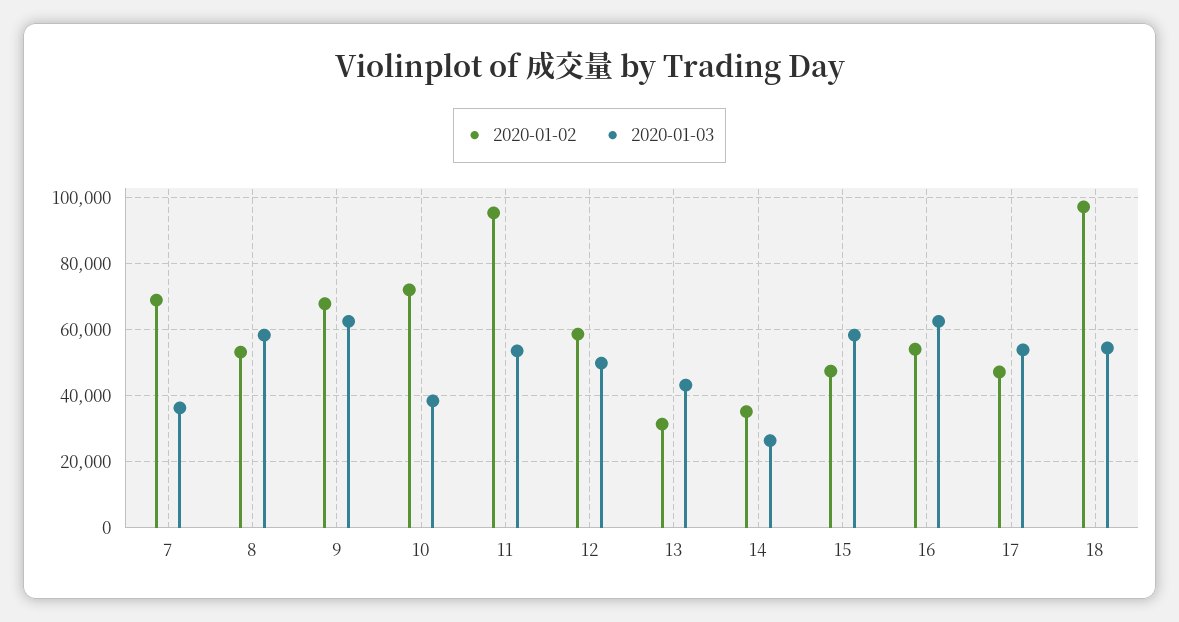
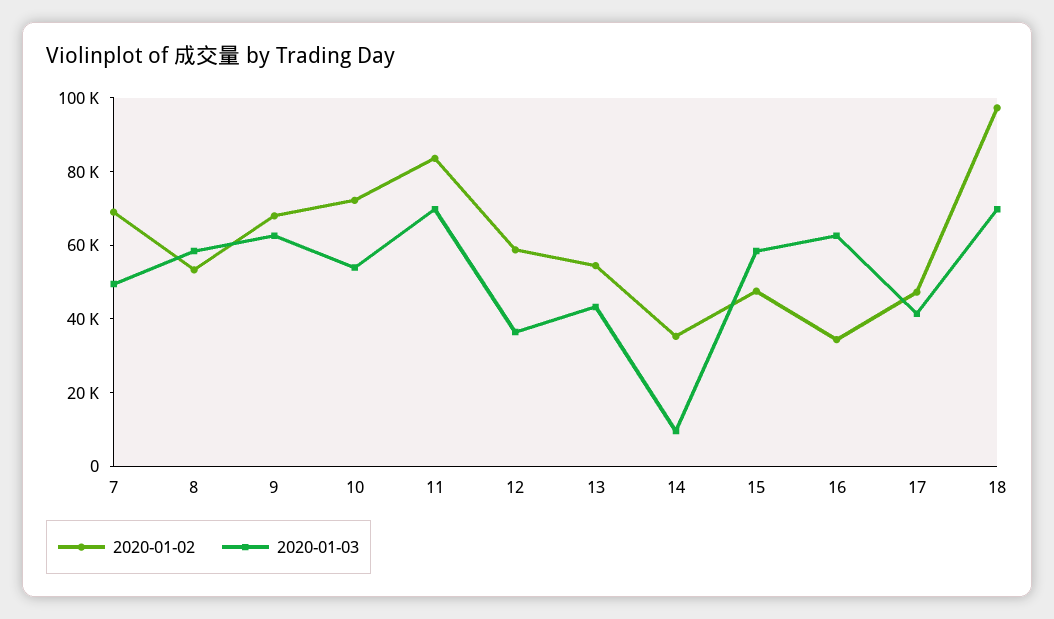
  {
    "2020-01-02": {
      "7": 70000,
      "8": 54000,
      "9": 68000,
      "10": 72000,
-     "11": 96000,
+     "11": 85000,
      "12": 58000,
-     "13": 32000,
+     "13": 55000,
      "14": 36000,
      "15": 48000,
-     "16": 54000,
+     "16": 35000,
      "17": 48000,
      "18": 98000
    },
    "2020-01-03": {
-     "7": 36000,
+     "7": 50000,
      "8": 58000,
      "9": 62000,
-     "10": 38000,
+     "10": 55000,
-     "11": 54000,
+     "11": 70000,
-     "12": 50000,
+     "12": 35000,
      "13": 44000,
-     "14": 26000,
+     "14": 10000,
      "15": 58000,
      "16": 62000,
-     "17": 54000,
+     "17": 40000,
-     "18": 54000
+     "18": 70000
    }
  }

